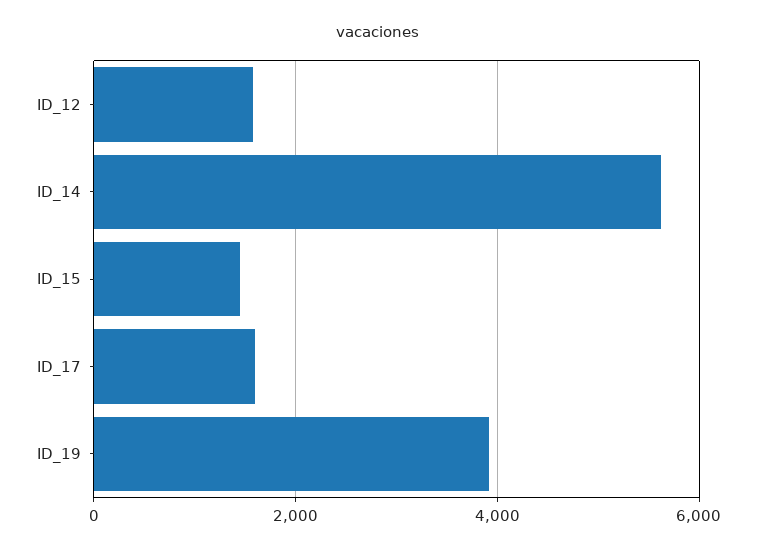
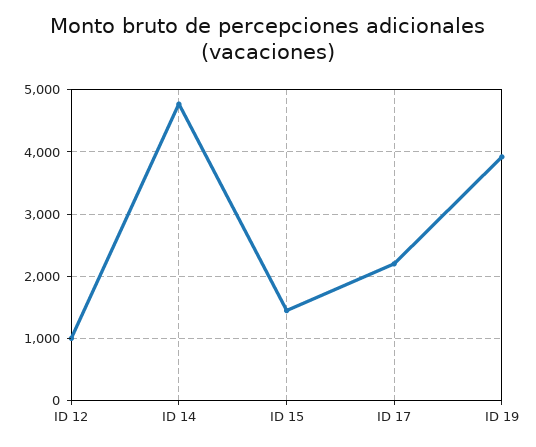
  {
-   "ID_12": 1600,
+   "ID_12": 1000,
-   "ID_14": 5600,
+   "ID_14": 4800,
    "ID_15": 1400,
-   "ID_17": 1600,
+   "ID_17": 2200,
    "ID_19": 3900
  }

